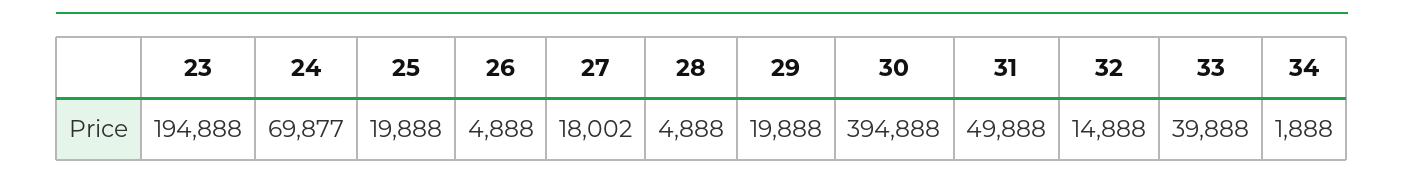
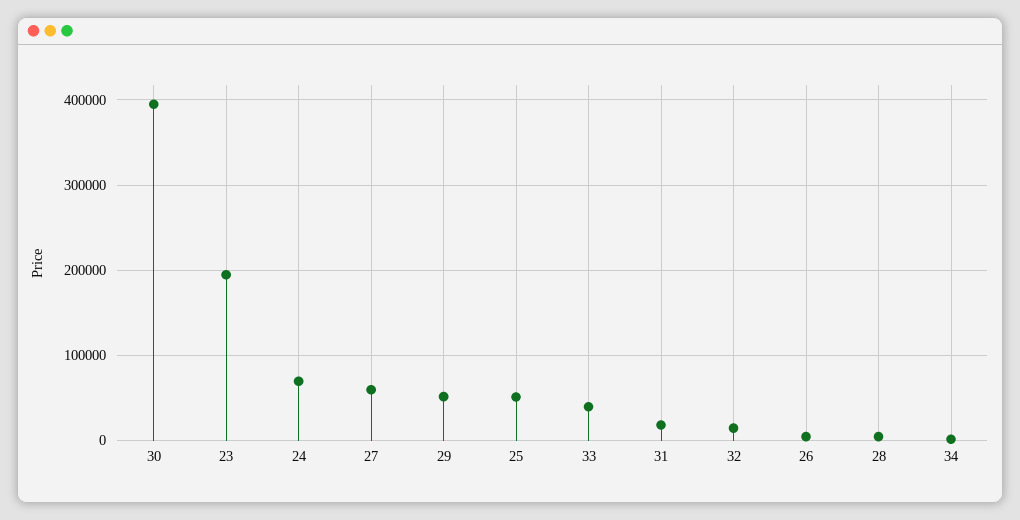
  {
    "23": 194888,
    "24": 69877,
-   "25": 19888,
+   "25": 50000,
    "26": 4888,
-   "27": 18002,
+   "27": 60000,
    "28": 4888,
-   "29": 19888,
+   "29": 50000,
    "30": 394888,
-   "31": 49888,
+   "31": 20000,
    "32": 14888,
    "33": 39888,
    "34": 1888
  }

